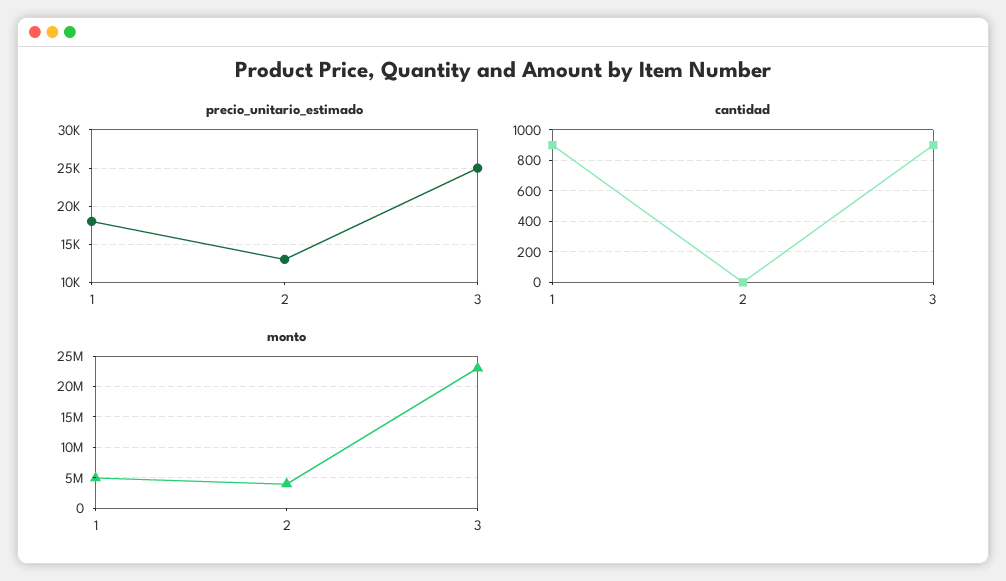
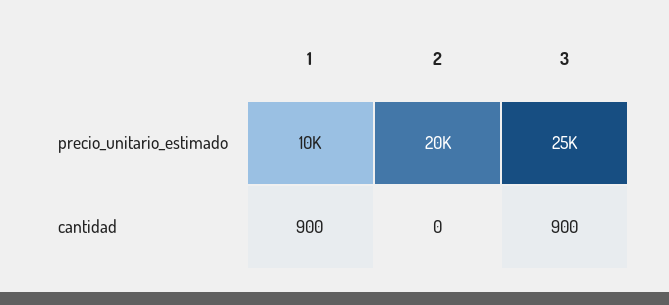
  {
    "precio_unitario_estimado": {
-     "1": 18000,
+     "1": 10000,
-     "2": 13000,
+     "2": 20000,
      "3": 25000
    },
    "cantidad": {
      "1": 900,
      "2": 0,
      "3": 900
-   },
+   }
-   "monto": {
-     "1": 5000000,
-     "2": 4000000,
-     "3": 23000000
-   }
  }

